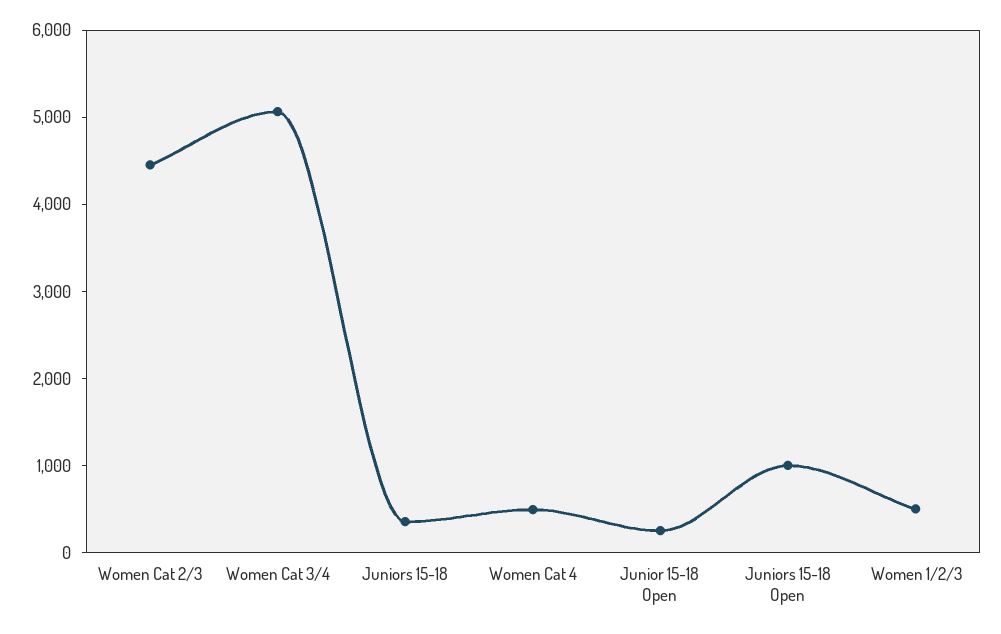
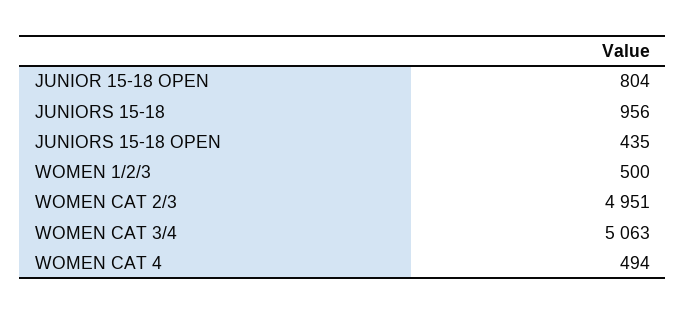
  {
-   "Women Cat 2/3": 4400,
+   "Women Cat 2/3": 4951,
    "Women Cat 3/4": 5063,
-   "Juniors 15-18": 400,
+   "Juniors 15-18": 956,
    "Women Cat 4": 494,
-   "Junior 15-18 Open": 200,
+   "Junior 15-18 Open": 804,
-   "Juniors 15-18 Open": 1000,
+   "Juniors 15-18 Open": 435,
    "Women 1/2/3": 500
  }

